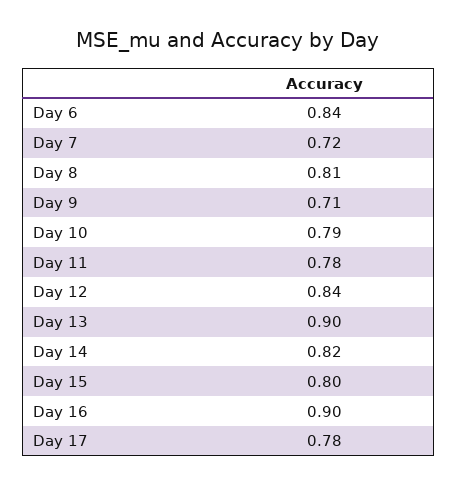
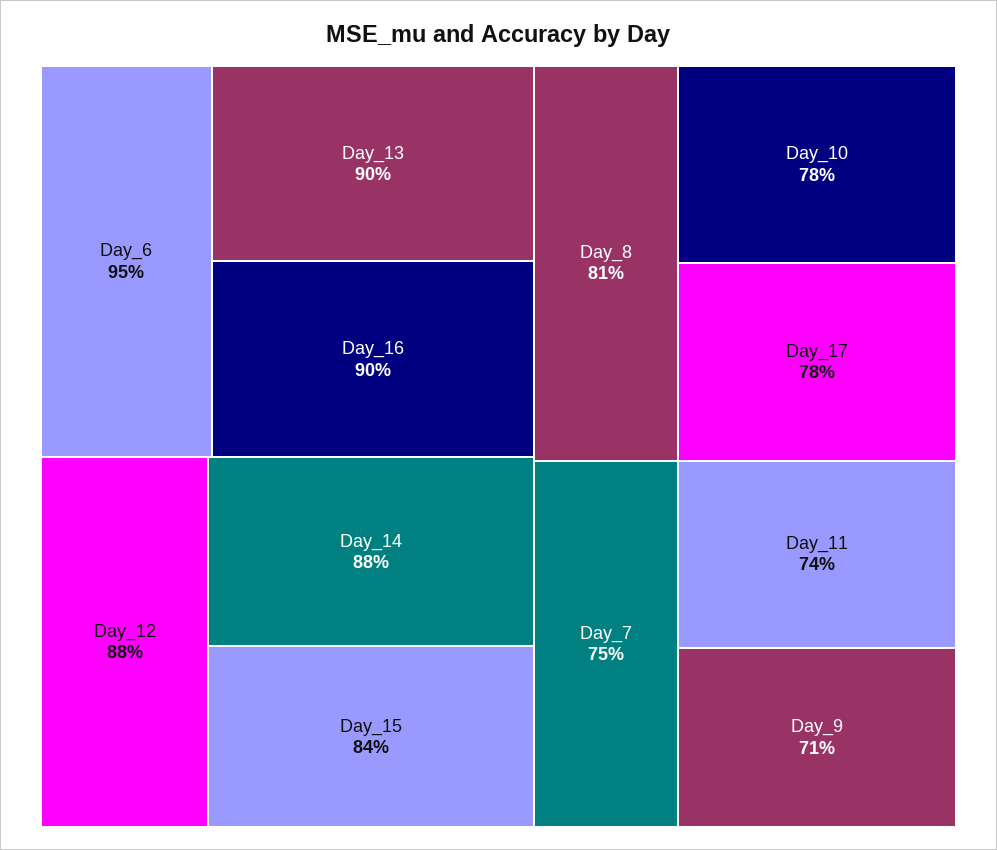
  {
-   "Day 6": 0.84,
+   "Day 6": 0.95,
-   "Day 7": 0.72,
+   "Day 7": 0.75,
    "Day 8": 0.81,
    "Day 9": 0.71,
-   "Day 10": 0.79,
+   "Day 10": 0.78,
-   "Day 11": 0.78,
+   "Day 11": 0.74,
-   "Day 12": 0.84,
+   "Day 12": 0.88,
    "Day 13": 0.9,
-   "Day 14": 0.82,
+   "Day 14": 0.88,
-   "Day 15": 0.8,
+   "Day 15": 0.84,
    "Day 16": 0.9,
    "Day 17": 0.78
  }

